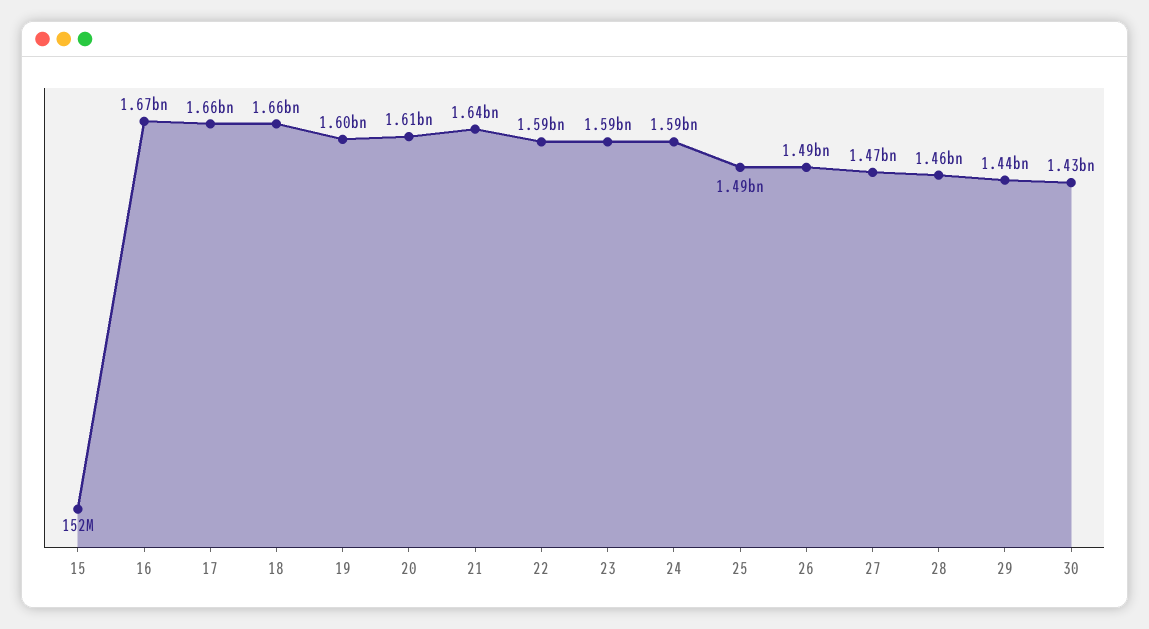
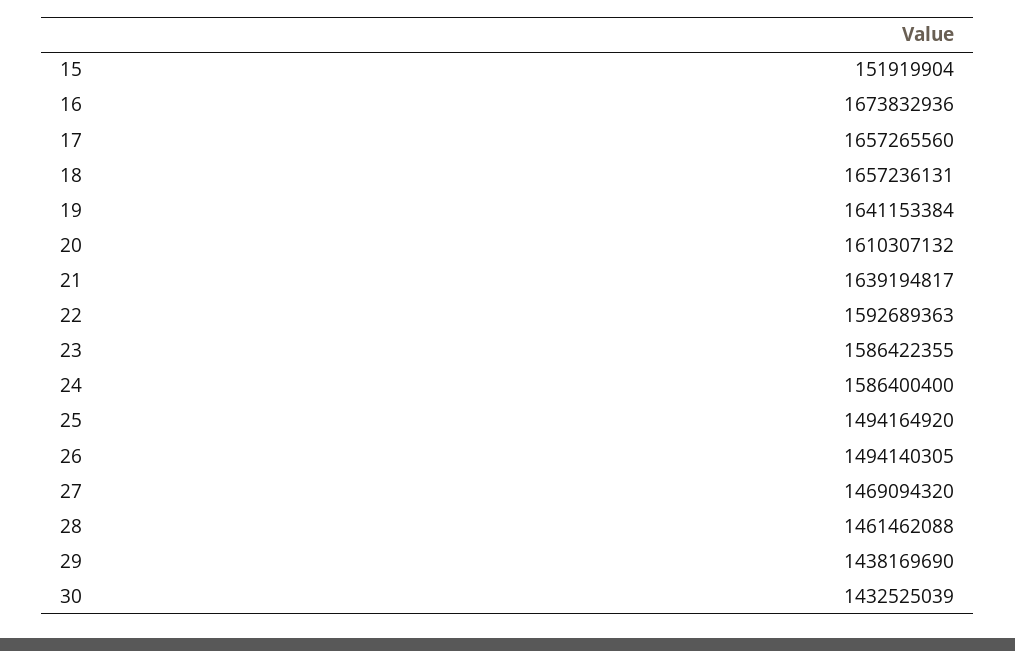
  {
    "15": 151919904,
    "16": 1673832936,
    "17": 1657265560,
    "18": 1657236131,
-   "19": 1600000000,
+   "19": 1641153384,
    "20": 1610307132,
    "21": 1639194817,
    "22": 1592689363,
    "23": 1586422355,
    "24": 1586400400,
    "25": 1494164920,
    "26": 1494140305,
    "27": 1469094320,
    "28": 1461462088,
    "29": 1438169690,
    "30": 1432525039
  }

